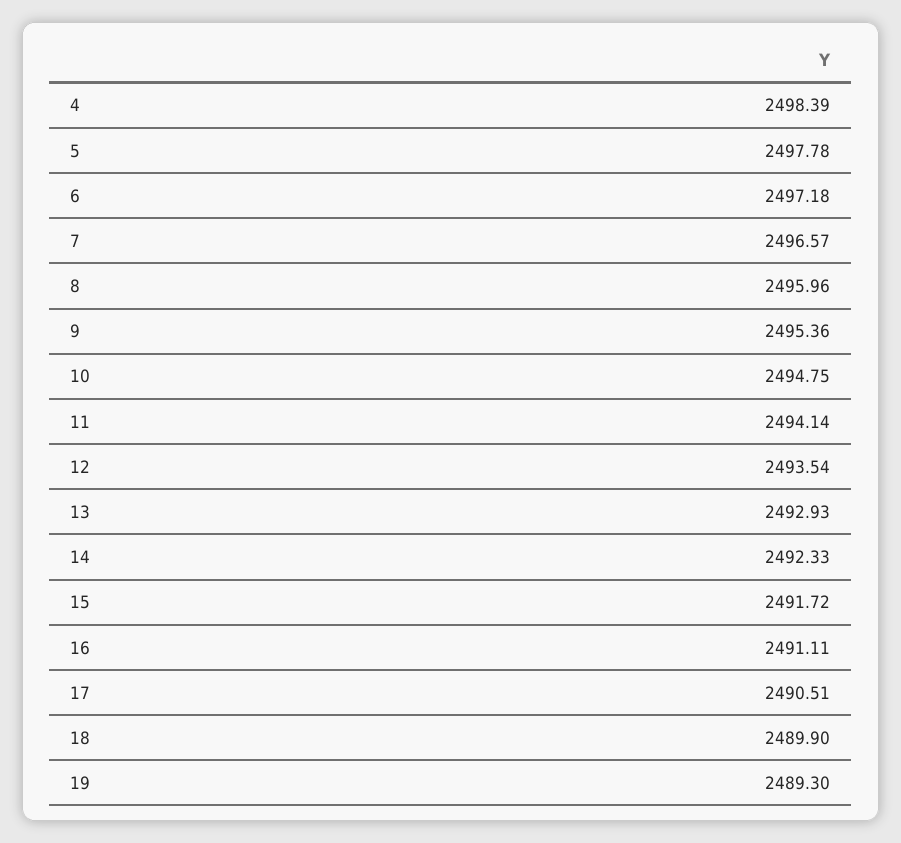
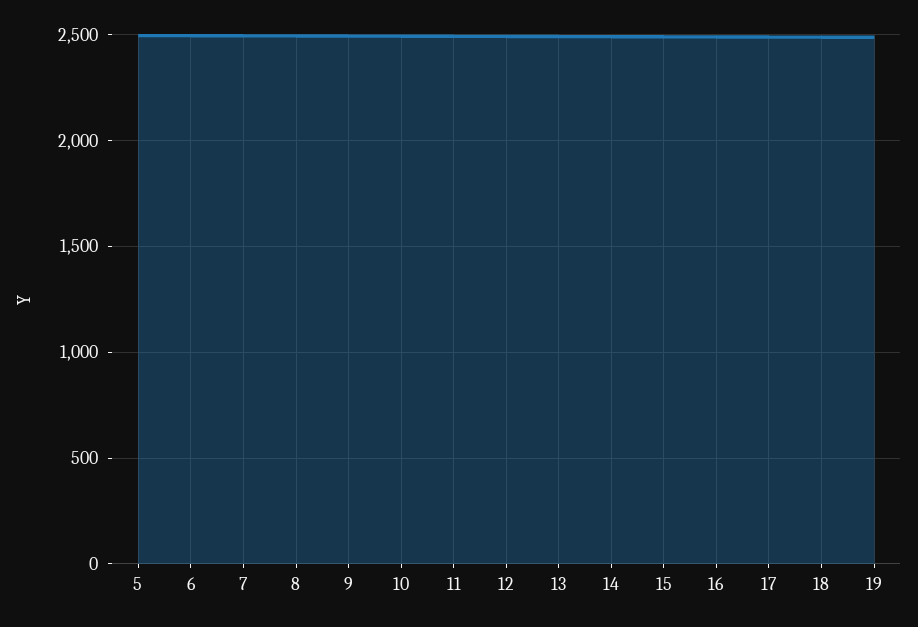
  {
-   "4": 2498.39,
    "5": 2497.78,
    "6": 2497.18,
    "7": 2496.57,
    "8": 2495.96,
    "9": 2495.36,
    "10": 2494.75,
    "11": 2494.14,
    "12": 2493.54,
    "13": 2492.93,
    "14": 2492.33,
    "15": 2491.72,
    "16": 2491.11,
    "17": 2490.51,
    "18": 2489.9,
    "19": 2489.3
  }

